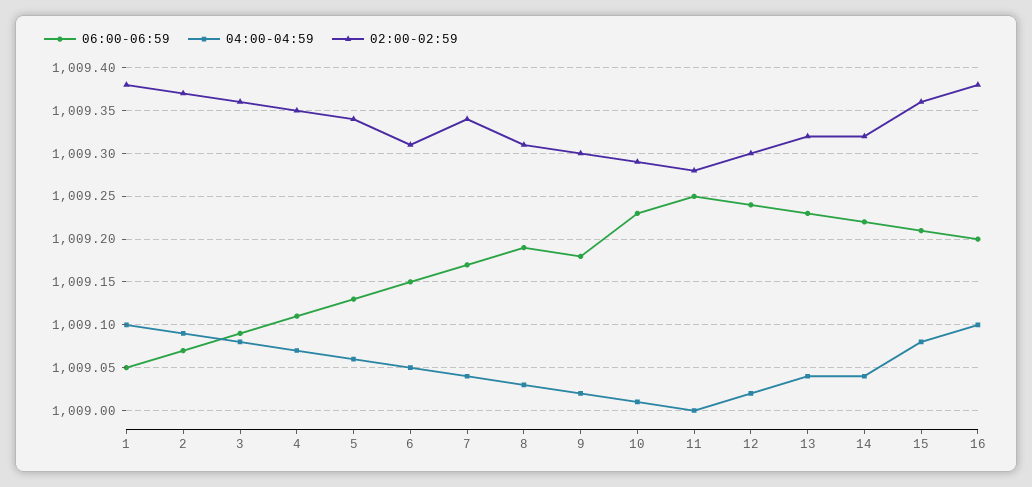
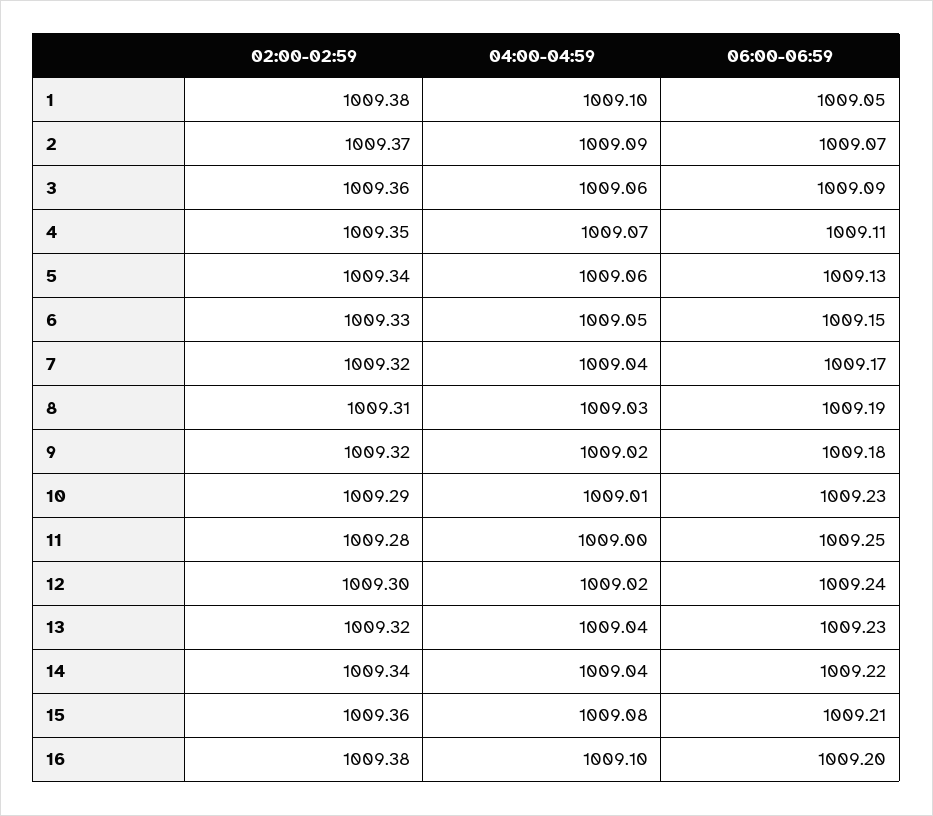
  {
    "06:00-06:59": {
      "1": 1009.05,
      "2": 1009.07,
      "3": 1009.09,
      "4": 1009.11,
      "5": 1009.13,
      "6": 1009.15,
      "7": 1009.17,
      "8": 1009.19,
      "9": 1009.18,
      "10": 1009.23,
      "11": 1009.25,
      "12": 1009.24,
      "13": 1009.23,
      "14": 1009.22,
      "15": 1009.21,
      "16": 1009.2
    },
    "04:00-04:59": {
      "1": 1009.1,
      "2": 1009.09,
-     "3": 1009.08,
+     "3": 1009.06,
      "4": 1009.07,
      "5": 1009.06,
      "6": 1009.05,
      "7": 1009.04,
      "8": 1009.03,
      "9": 1009.02,
      "10": 1009.01,
      "11": 1009,
      "12": 1009.02,
      "13": 1009.04,
      "14": 1009.04,
      "15": 1009.08,
      "16": 1009.1
    },
    "02:00-02:59": {
      "1": 1009.38,
      "2": 1009.37,
      "3": 1009.36,
      "4": 1009.35,
      "5": 1009.34,
-     "6": 1009.31,
+     "6": 1009.33,
-     "7": 1009.34,
+     "7": 1009.32,
      "8": 1009.31,
-     "9": 1009.3,
+     "9": 1009.32,
      "10": 1009.29,
      "11": 1009.28,
      "12": 1009.3,
      "13": 1009.32,
-     "14": 1009.32,
+     "14": 1009.34,
      "15": 1009.36,
      "16": 1009.38
    }
  }

